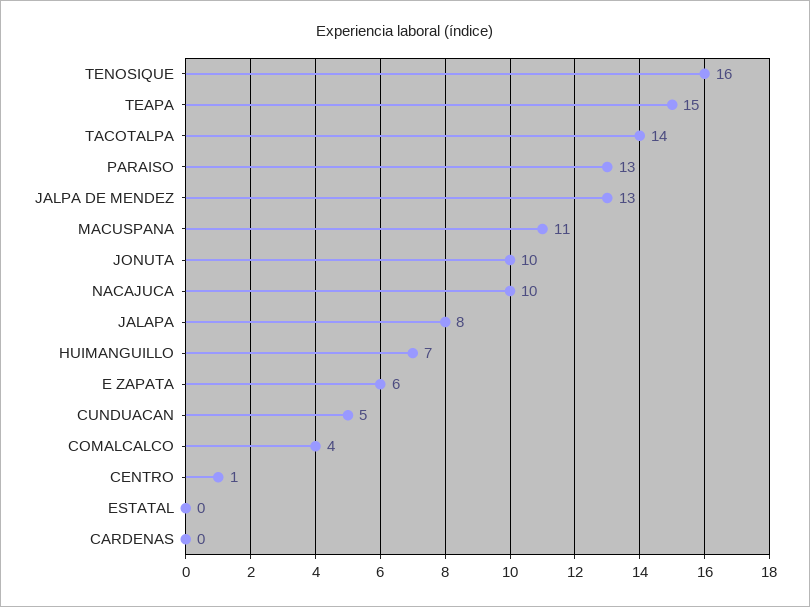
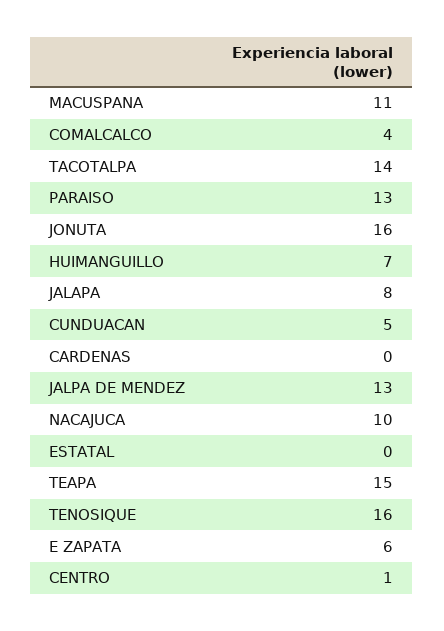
  {
    "TENOSIQUE": 16,
    "TEAPA": 15,
    "TACOTALPA": 14,
    "PARAISO": 13,
    "JALPA DE MENDEZ": 13,
    "MACUSPANA": 11,
-   "JONUTA": 10,
+   "JONUTA": 16,
    "NACAJUCA": 10,
    "JALAPA": 8,
    "HUIMANGUILLO": 7,
    "E ZAPATA": 6,
    "CUNDUACAN": 5,
    "COMALCALCO": 4,
    "CENTRO": 1,
    "ESTATAL": 0,
    "CARDENAS": 0
  }

